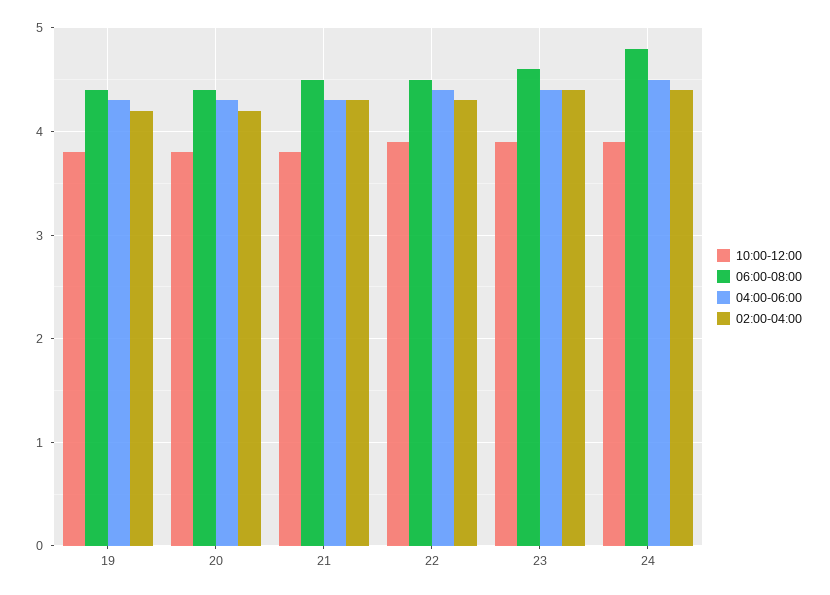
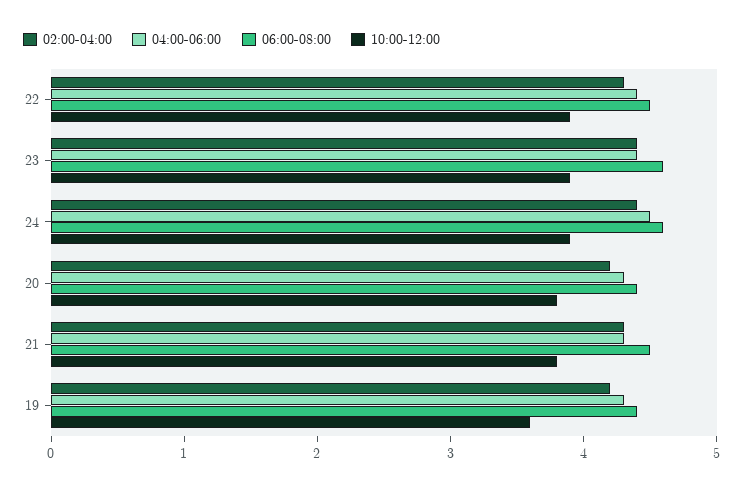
  {
    "10:00-12:00": {
-     "19": 3.8,
+     "19": 3.6,
      "20": 3.8,
      "21": 3.8,
      "22": 3.9,
      "23": 3.9,
      "24": 3.9
    },
    "06:00-08:00": {
      "19": 4.4,
      "20": 4.4,
      "21": 4.5,
      "22": 4.5,
      "23": 4.6,
-     "24": 4.8
+     "24": 4.6
    },
    "04:00-06:00": {
      "19": 4.3,
      "20": 4.3,
      "21": 4.3,
      "22": 4.4,
      "23": 4.4,
      "24": 4.5
    },
    "02:00-04:00": {
      "19": 4.2,
      "20": 4.2,
      "21": 4.3,
      "22": 4.3,
      "23": 4.4,
      "24": 4.4
    }
  }

